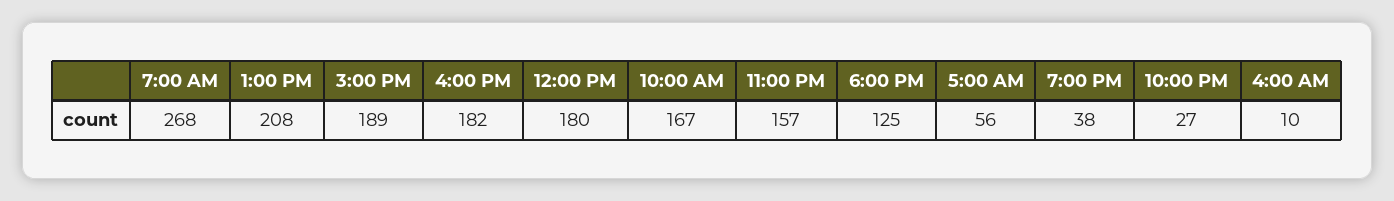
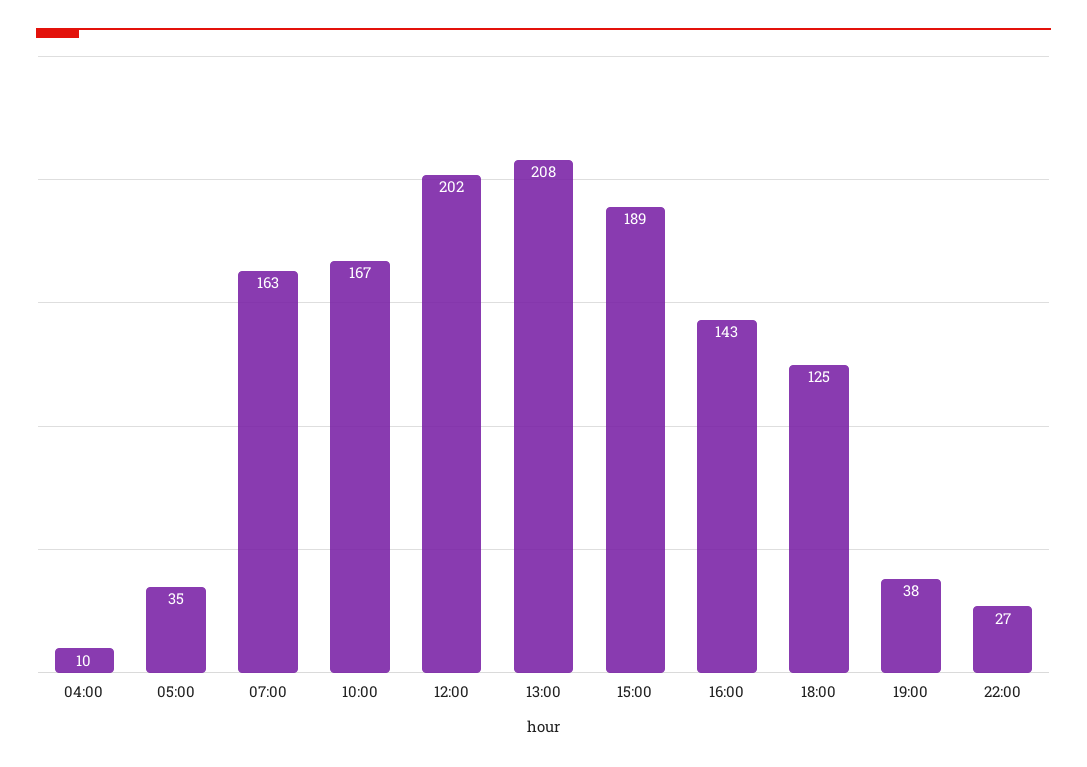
  {
-   "7:00 AM": 268,
+   "7:00 AM": 163,
    "1:00 PM": 208,
    "3:00 PM": 189,
-   "4:00 PM": 182,
+   "4:00 PM": 143,
-   "12:00 PM": 180,
+   "12:00 PM": 202,
    "10:00 AM": 167,
-   "11:00 PM": 157,
    "6:00 PM": 125,
-   "5:00 AM": 56,
+   "5:00 AM": 35,
    "7:00 PM": 38,
    "10:00 PM": 27,
    "4:00 AM": 10
  }

